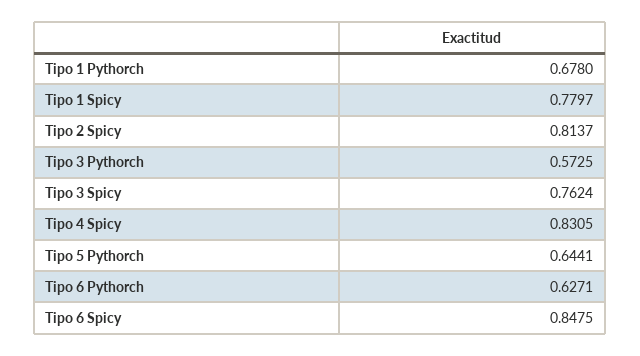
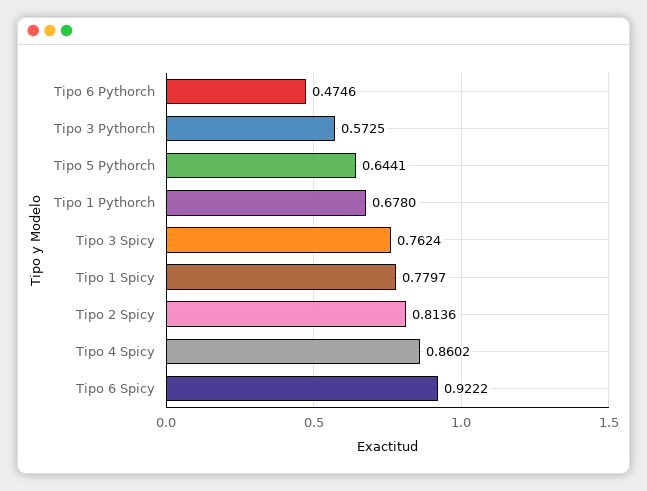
  {
    "Tipo 1 Pythorch": 0.678,
    "Tipo 1 Spicy": 0.7797,
-   "Tipo 2 Spicy": 0.8137,
+   "Tipo 2 Spicy": 0.8136,
    "Tipo 3 Pythorch": 0.5725,
    "Tipo 3 Spicy": 0.7624,
-   "Tipo 4 Spicy": 0.8305,
+   "Tipo 4 Spicy": 0.8602,
    "Tipo 5 Pythorch": 0.6441,
-   "Tipo 6 Pythorch": 0.6271,
+   "Tipo 6 Pythorch": 0.4746,
-   "Tipo 6 Spicy": 0.8475
+   "Tipo 6 Spicy": 0.9222
  }

